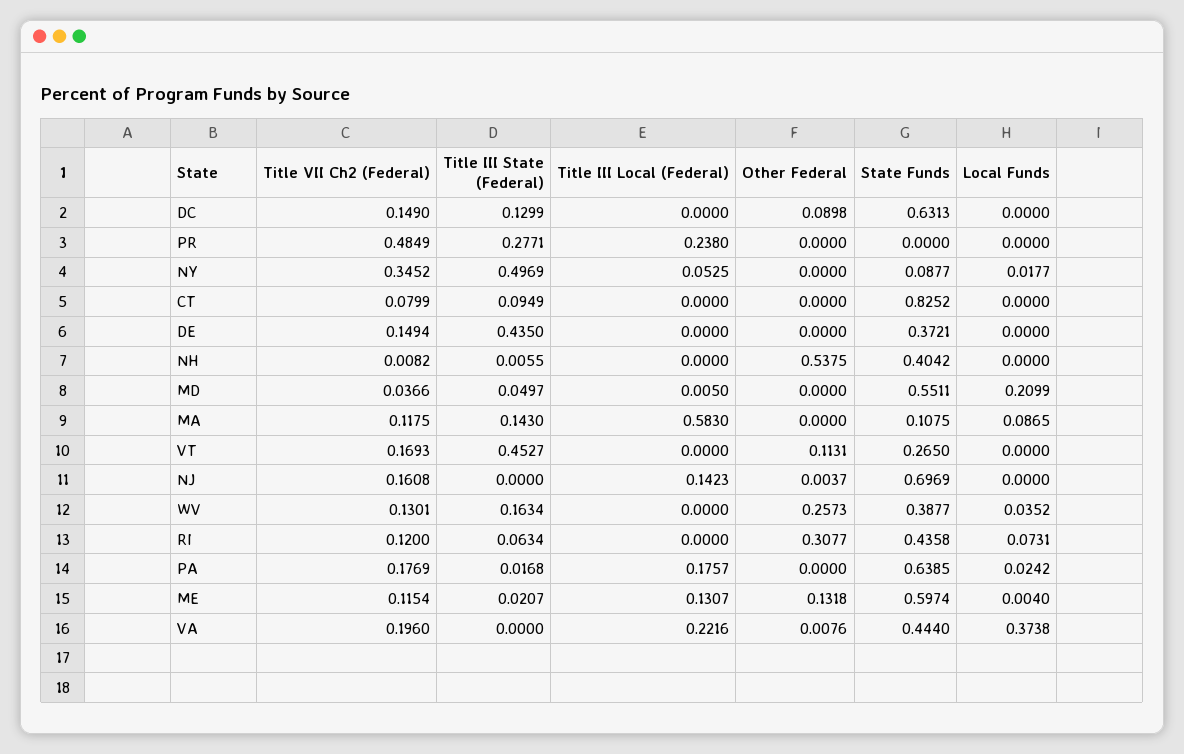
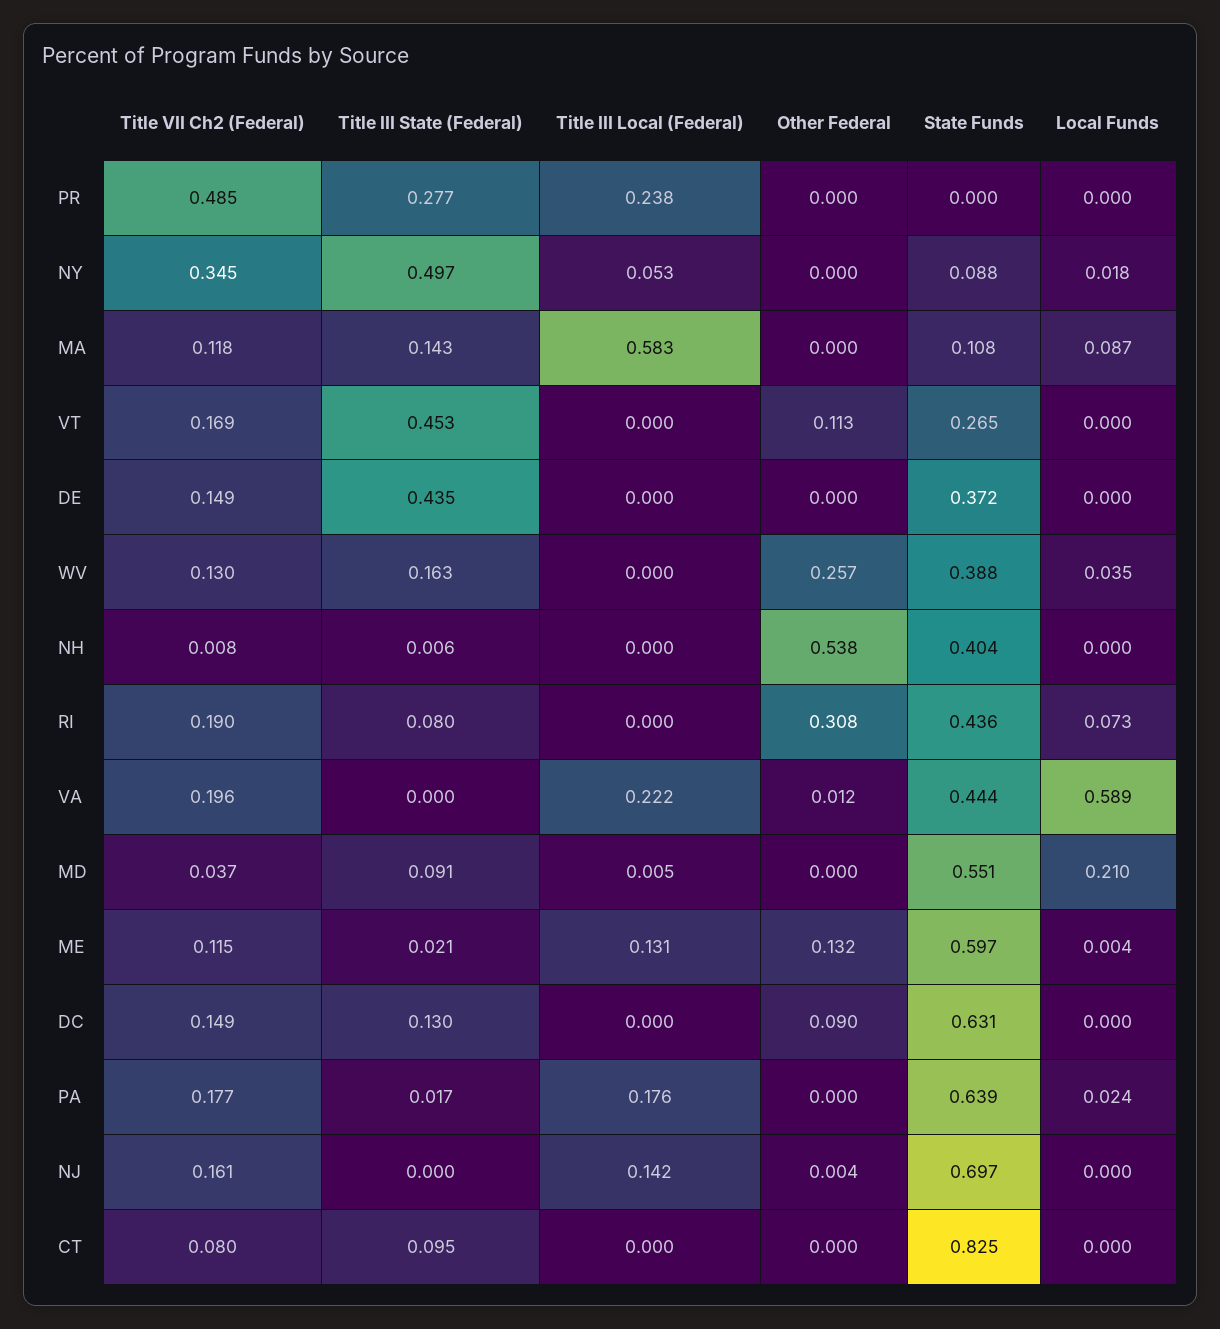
  {
    "Title VII Ch2 (Federal)": {
      "DC": 0.149,
      "PR": 0.4849,
      "NY": 0.3452,
      "CT": 0.0799,
      "DE": 0.1494,
      "NH": 0.0082,
      "MD": 0.0366,
      "MA": 0.1175,
      "VT": 0.1693,
      "NJ": 0.1608,
      "WV": 0.1301,
-     "RI": 0.12,
+     "RI": 0.19,
      "PA": 0.1769,
      "ME": 0.1154,
      "VA": 0.196
    },
    "Title III State (Federal)": {
      "DC": 0.1299,
      "PR": 0.2771,
      "NY": 0.4969,
      "CT": 0.0949,
      "DE": 0.435,
      "NH": 0.0055,
-     "MD": 0.0497,
+     "MD": 0.091,
      "MA": 0.143,
      "VT": 0.4527,
      "NJ": 0,
      "WV": 0.1634,
-     "RI": 0.0634,
+     "RI": 0.08,
      "PA": 0.0168,
      "ME": 0.0207,
      "VA": 0
    },
    "Title III Local (Federal)": {
      "DC": 0,
      "PR": 0.238,
      "NY": 0.0525,
      "CT": 0,
      "DE": 0,
      "NH": 0,
      "MD": 0.005,
      "MA": 0.583,
      "VT": 0,
      "NJ": 0.1423,
      "WV": 0,
      "RI": 0,
      "PA": 0.1757,
      "ME": 0.1307,
      "VA": 0.2216
    },
    "Other Federal": {
      "DC": 0.0898,
      "PR": 0,
      "NY": 0,
      "CT": 0,
      "DE": 0,
      "NH": 0.5375,
      "MD": 0,
      "MA": 0,
      "VT": 0.1131,
      "NJ": 0.0037,
      "WV": 0.2573,
      "RI": 0.3077,
      "PA": 0,
      "ME": 0.1318,
-     "VA": 0.0076
+     "VA": 0.012
    },
    "State Funds": {
      "DC": 0.6313,
      "PR": 0,
      "NY": 0.0877,
      "CT": 0.8252,
      "DE": 0.3721,
      "NH": 0.4042,
      "MD": 0.5511,
      "MA": 0.1075,
      "VT": 0.265,
      "NJ": 0.6969,
      "WV": 0.3877,
      "RI": 0.4358,
      "PA": 0.6385,
      "ME": 0.5974,
      "VA": 0.444
    },
    "Local Funds": {
      "DC": 0,
      "PR": 0,
      "NY": 0.0177,
      "CT": 0,
      "DE": 0,
      "NH": 0,
      "MD": 0.2099,
      "MA": 0.0865,
      "VT": 0,
      "NJ": 0,
      "WV": 0.0352,
      "RI": 0.0731,
      "PA": 0.0242,
      "ME": 0.004,
-     "VA": 0.3738
+     "VA": 0.589
    }
  }

